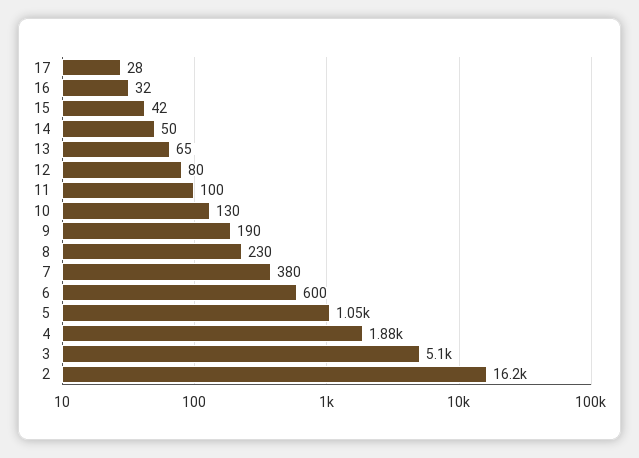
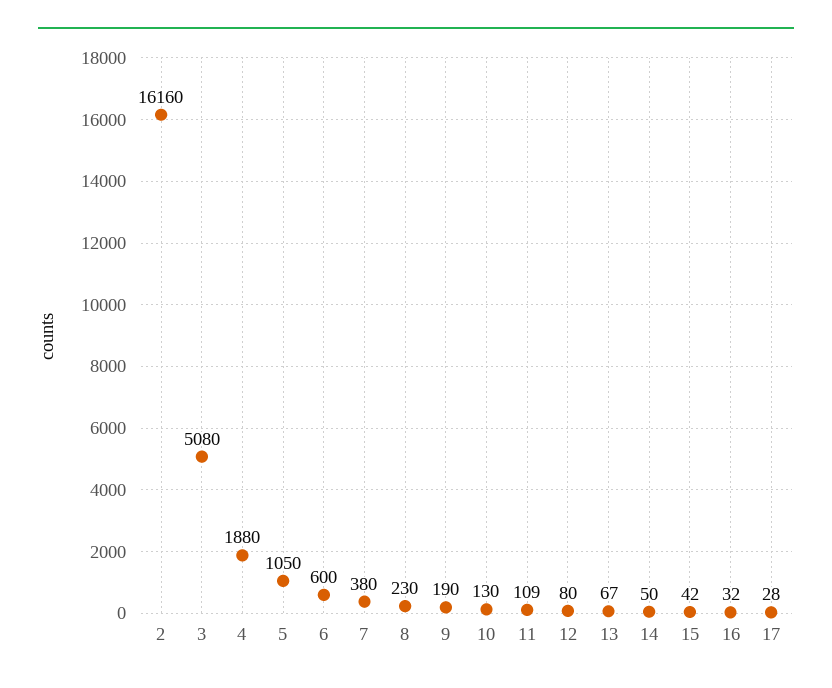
  {
    "17": 28,
    "16": 32,
    "15": 42,
    "14": 50,
-   "13": 65,
+   "13": 67,
    "12": 80,
-   "11": 100,
+   "11": 109,
    "10": 130,
    "9": 190,
    "8": 230,
    "7": 380,
    "6": 600,
    "5": 1050,
    "4": 1880,
-   "3": 5100,
+   "3": 5080,
-   "2": 16200
+   "2": 16160
  }

